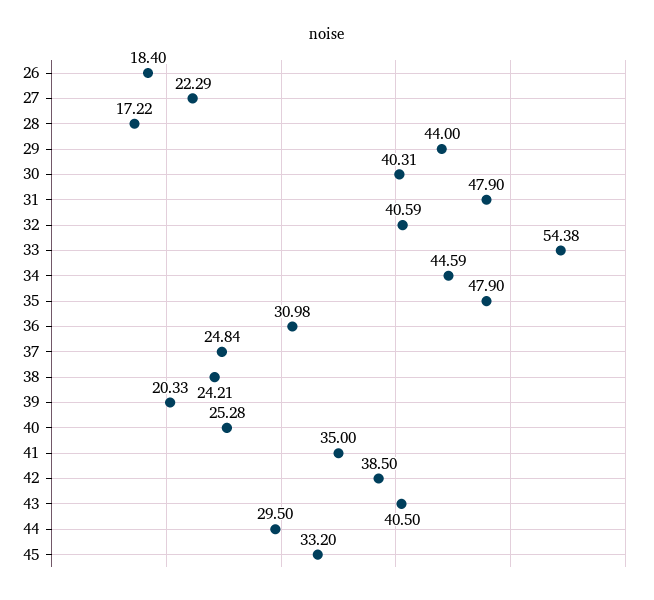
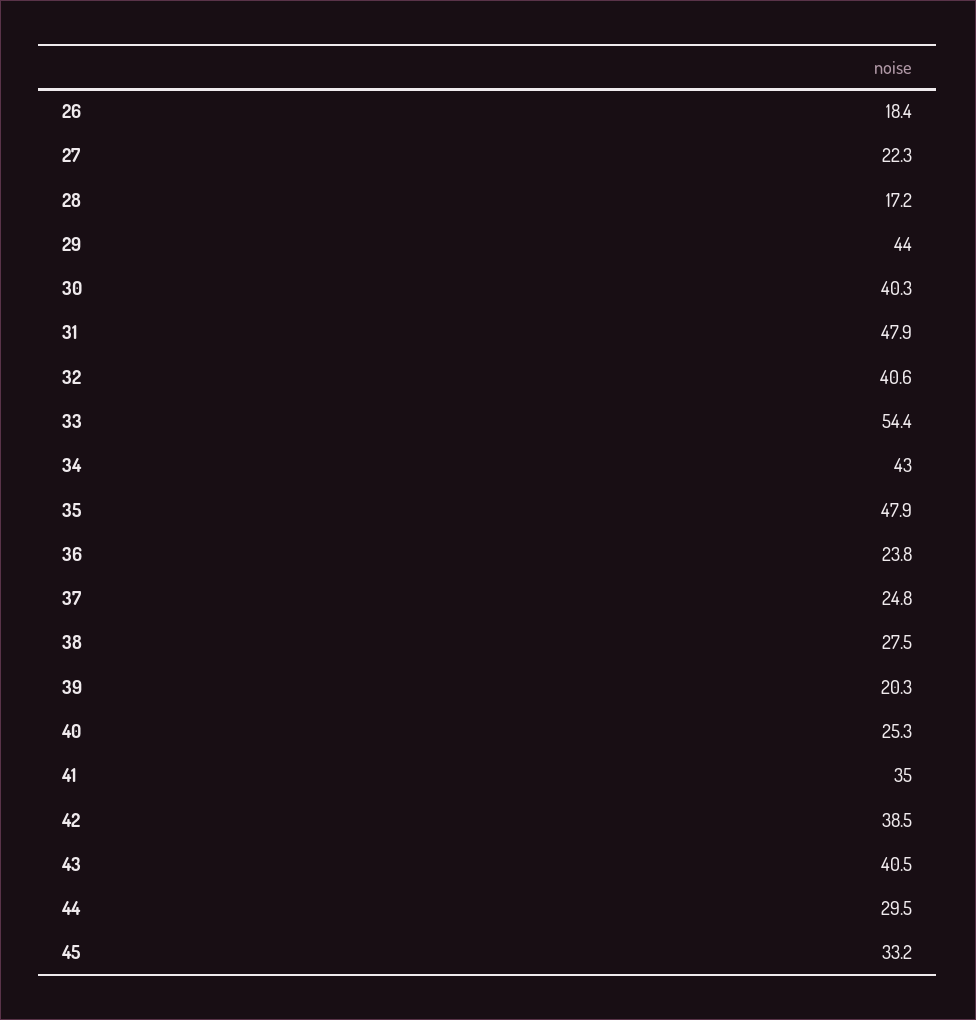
  {
    "26": 18.4,
    "27": 22.29,
    "28": 17.22,
    "29": 44,
    "30": 40.31,
    "31": 47.9,
    "32": 40.59,
    "33": 54.38,
-   "34": 44.59,
+   "34": 43,
    "35": 47.9,
-   "36": 30.98,
+   "36": 23.8,
    "37": 24.84,
-   "38": 24.21,
+   "38": 27.5,
    "39": 20.33,
    "40": 25.28,
    "41": 35,
    "42": 38.5,
    "43": 40.5,
    "44": 29.5,
    "45": 33.2
  }

